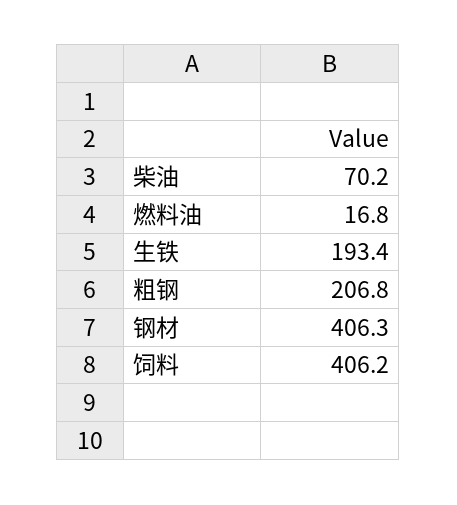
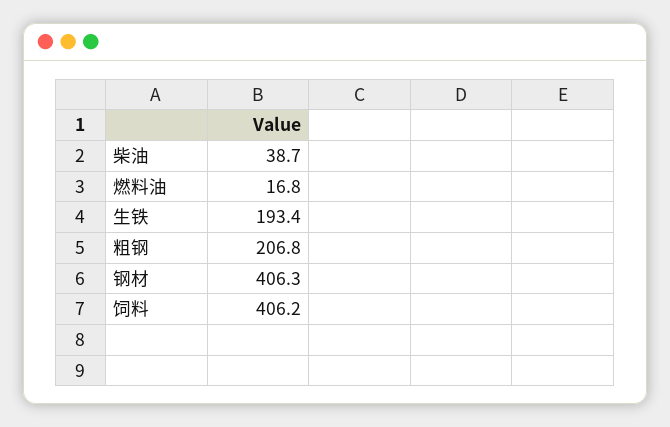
  {
-   "柴油": 70.2,
+   "柴油": 38.7,
    "燃料油": 16.8,
    "生铁": 193.4,
    "粗钢": 206.8,
    "钢材": 406.3,
    "饲料": 406.2
  }

